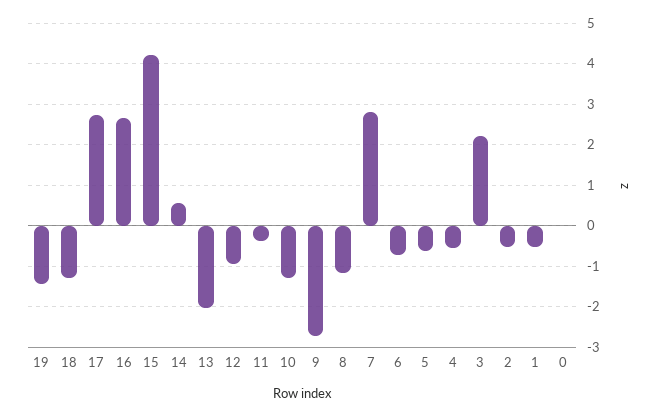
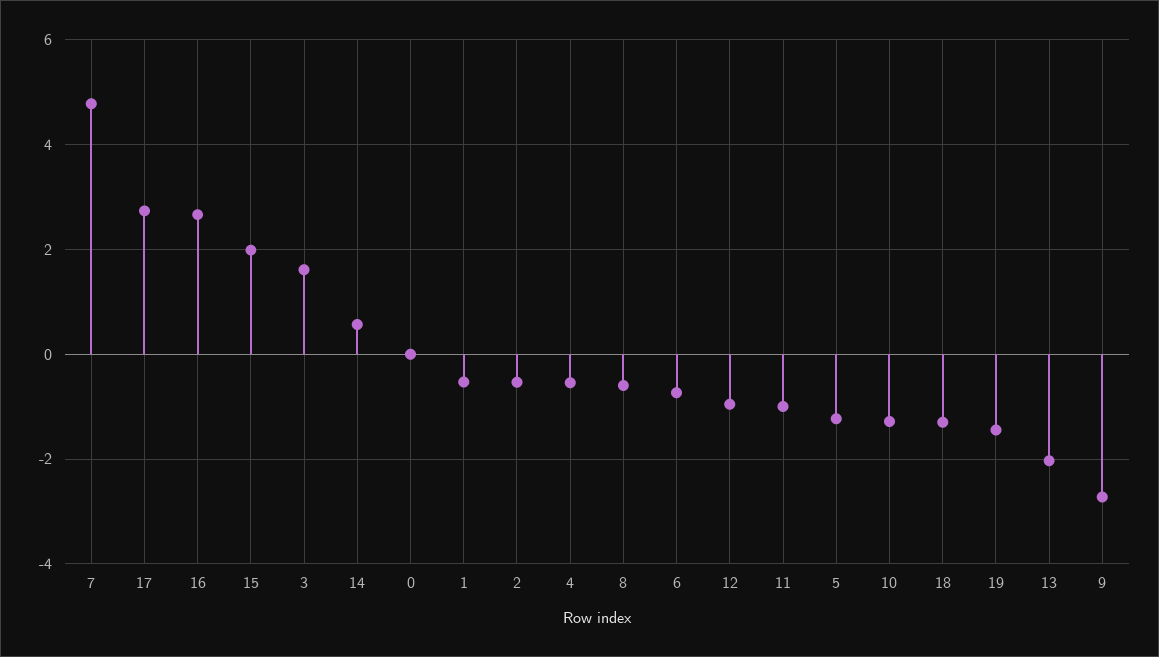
  {
    "19": -1.4,
    "18": -1.2,
    "17": 2.8,
    "16": 2.6,
-   "15": 4.2,
+   "15": 2,
    "14": 0.6,
    "13": -2,
    "12": -1,
-   "11": -0.4,
+   "11": -1,
    "10": -1.2,
    "9": -2.8,
-   "8": -1.2,
+   "8": -0.6,
-   "7": 2.8,
+   "7": 4.8,
    "6": -0.8,
-   "5": -0.6,
+   "5": -1.2,
    "4": -0.6,
-   "3": 2.2,
+   "3": 1.6,
    "2": -0.6,
    "1": -0.6,
    "0": 0
  }

